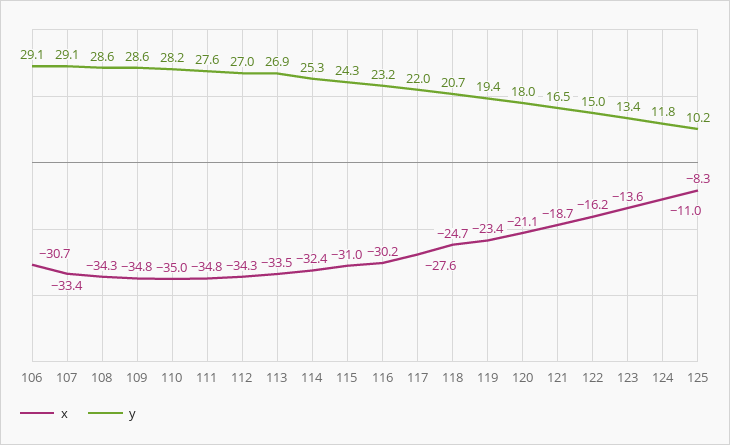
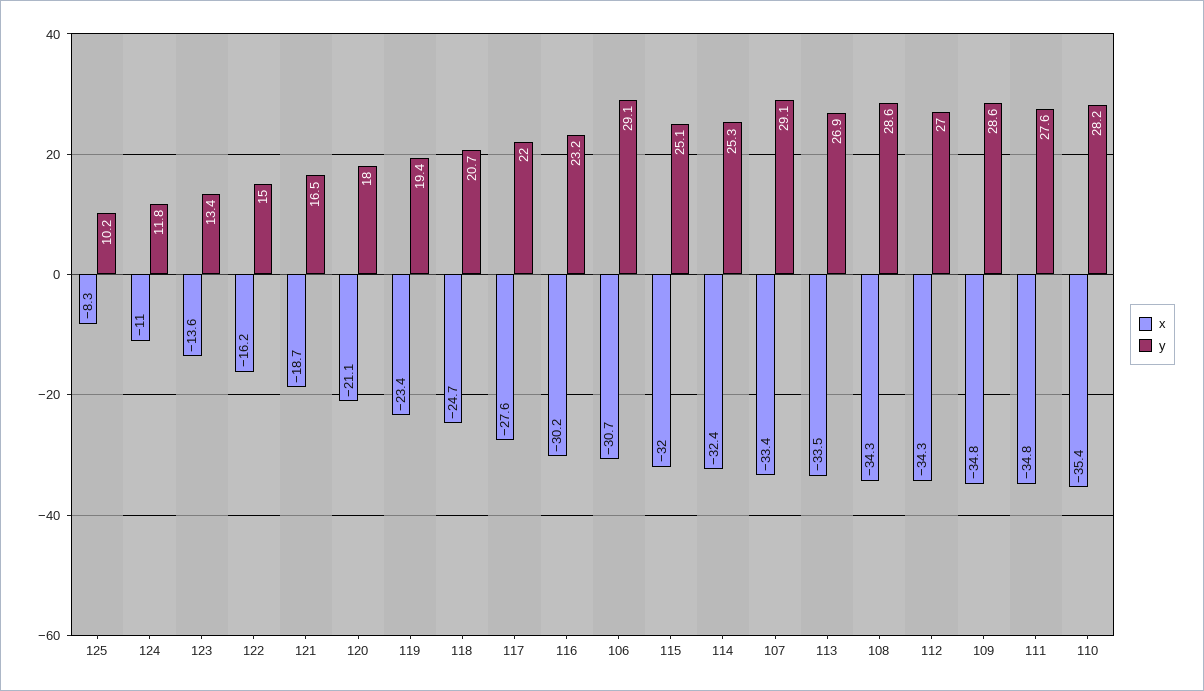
  {
    "x": {
      "106": -30.7,
      "107": -33.4,
      "108": -34.3,
      "109": -34.8,
-     "110": -35,
+     "110": -35.4,
      "111": -34.8,
      "112": -34.3,
      "113": -33.5,
      "114": -32.4,
-     "115": -31,
+     "115": -32,
      "116": -30.2,
      "117": -27.6,
      "118": -24.7,
      "119": -23.4,
      "120": -21.1,
      "121": -18.7,
      "122": -16.2,
      "123": -13.6,
      "124": -11,
      "125": -8.3
    },
    "y": {
      "106": 29.1,
      "107": 29.1,
      "108": 28.6,
      "109": 28.6,
      "110": 28.2,
      "111": 27.6,
      "112": 27,
      "113": 26.9,
      "114": 25.3,
-     "115": 24.3,
+     "115": 25.1,
      "116": 23.2,
      "117": 22,
      "118": 20.7,
      "119": 19.4,
      "120": 18,
      "121": 16.5,
      "122": 15,
      "123": 13.4,
      "124": 11.8,
      "125": 10.2
    }
  }

